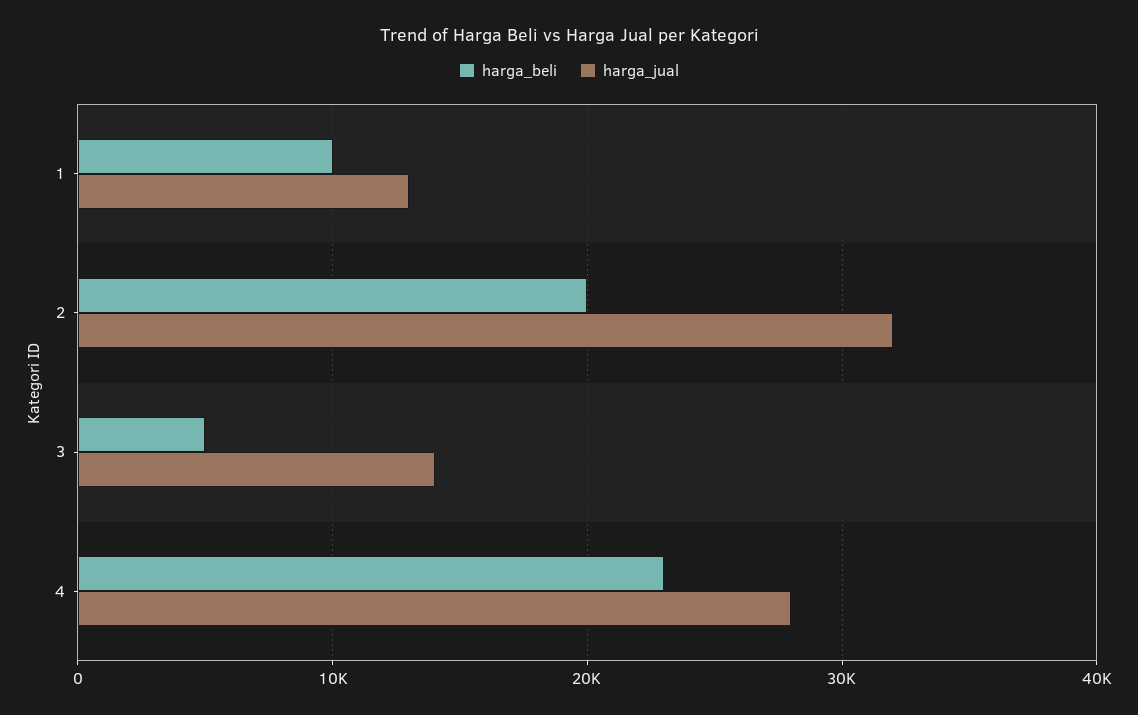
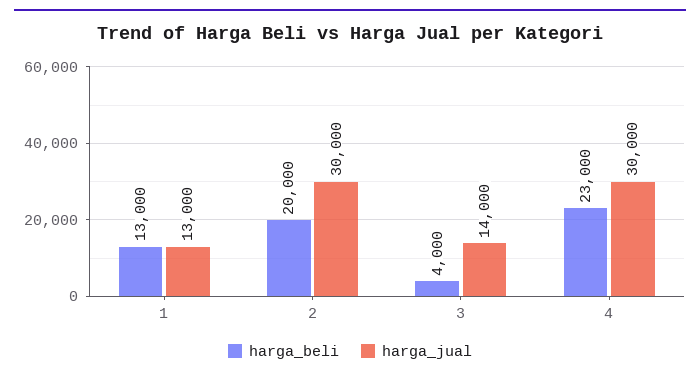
  {
    "harga_beli": {
-     "1": 10000,
+     "1": 13000,
      "2": 20000,
-     "3": 5000,
+     "3": 4000,
      "4": 23000
    },
    "harga_jual": {
      "1": 13000,
-     "2": 32000,
+     "2": 30000,
      "3": 14000,
-     "4": 28000
+     "4": 30000
    }
  }

